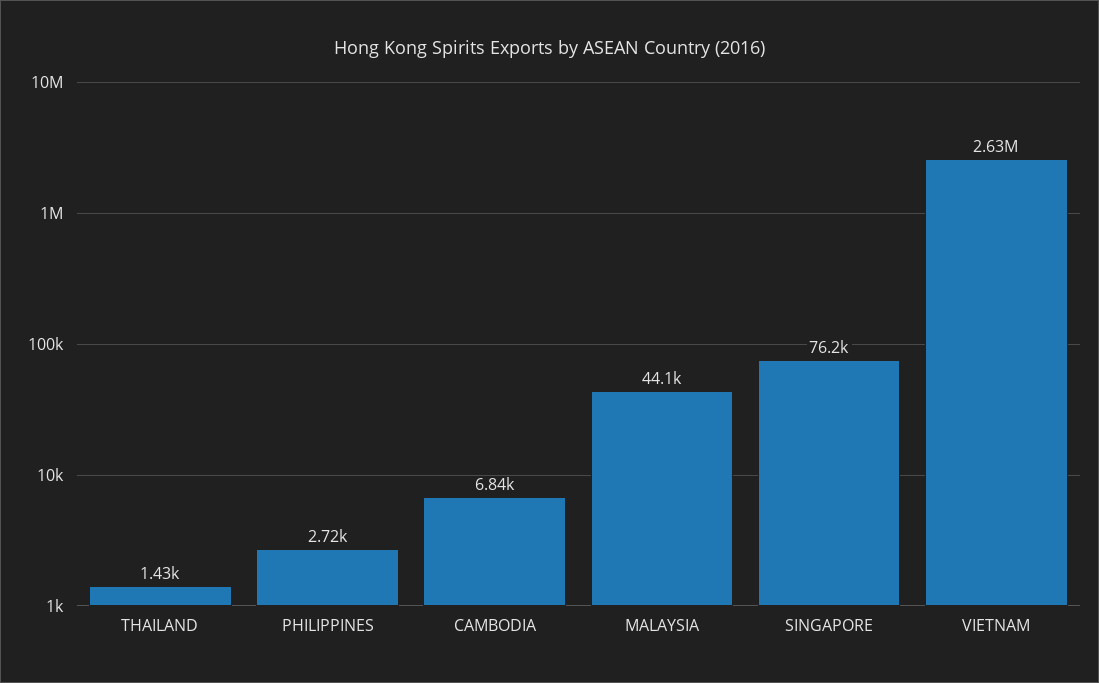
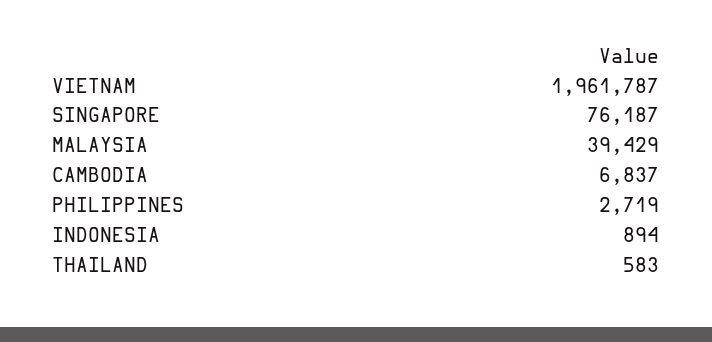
  {
-   "THAILAND": 1430,
+   "THAILAND": 583,
    "PHILIPPINES": 2719,
    "CAMBODIA": 6837,
-   "MALAYSIA": 44100,
+   "MALAYSIA": 39429,
    "SINGAPORE": 76187,
-   "VIETNAM": 2630000
+   "VIETNAM": 1961787,
+   "INDONESIA": 894
  }

